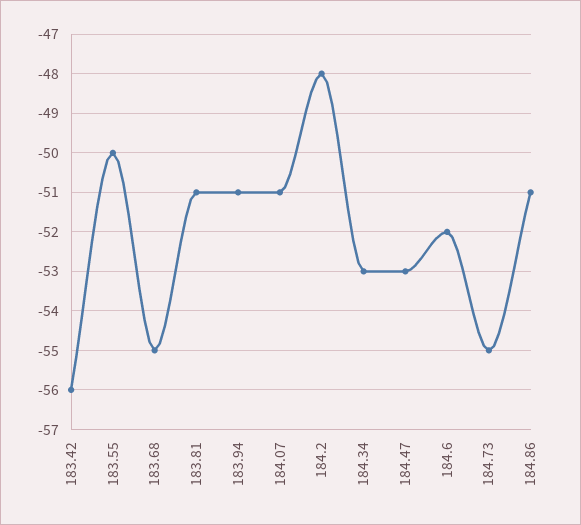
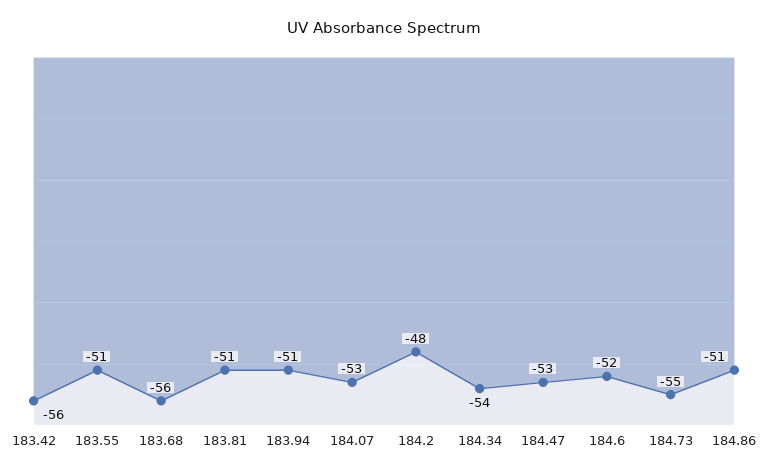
  {
    "183.42": -56,
-   "183.55": -50,
+   "183.55": -51,
-   "183.68": -55,
+   "183.68": -56,
    "183.81": -51,
    "183.94": -51,
-   "184.07": -51,
+   "184.07": -53,
    "184.2": -48,
-   "184.34": -53,
+   "184.34": -54,
    "184.47": -53,
    "184.6": -52,
    "184.73": -55,
    "184.86": -51
  }

